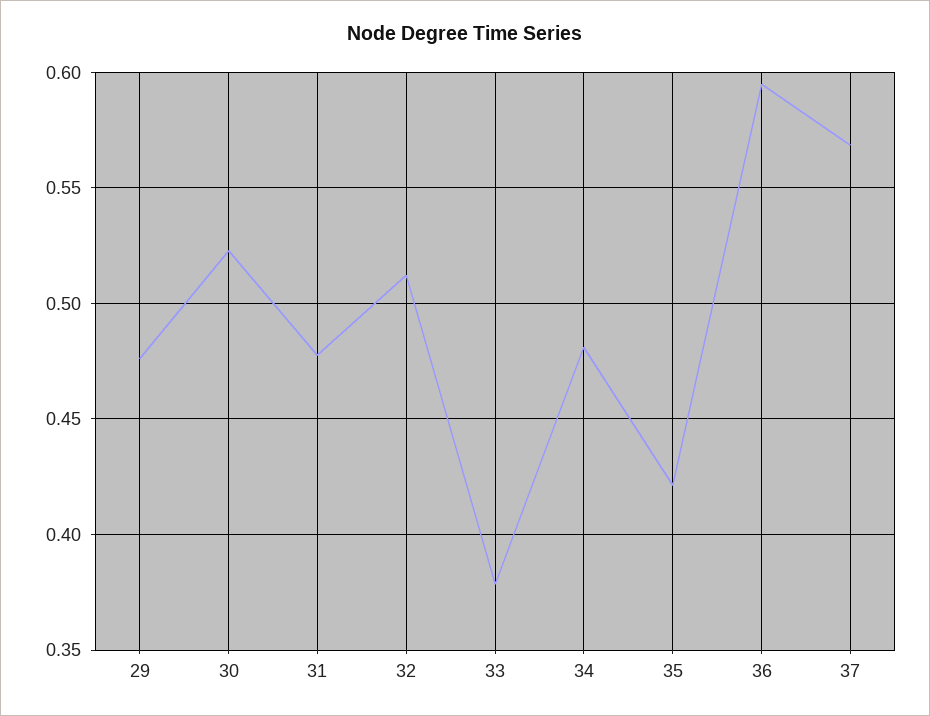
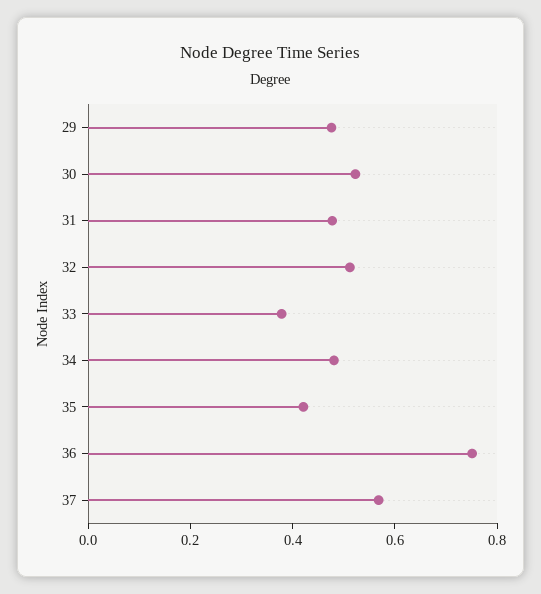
  {
    "29": 0.475,
    "30": 0.525,
    "31": 0.48,
    "32": 0.51,
    "33": 0.38,
    "34": 0.48,
    "35": 0.42,
-   "36": 0.595,
+   "36": 0.75,
    "37": 0.57
  }

